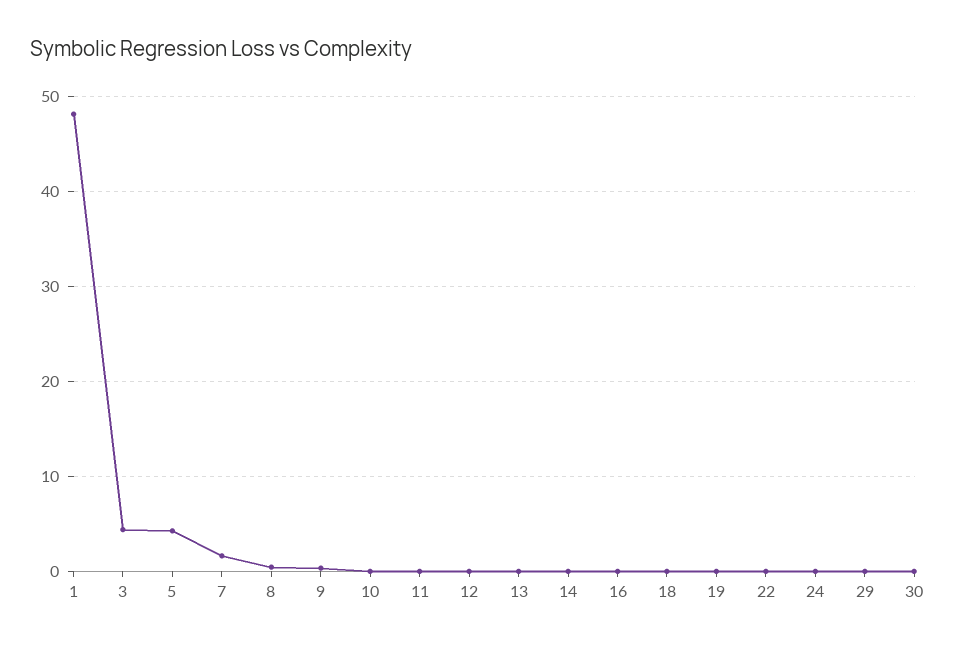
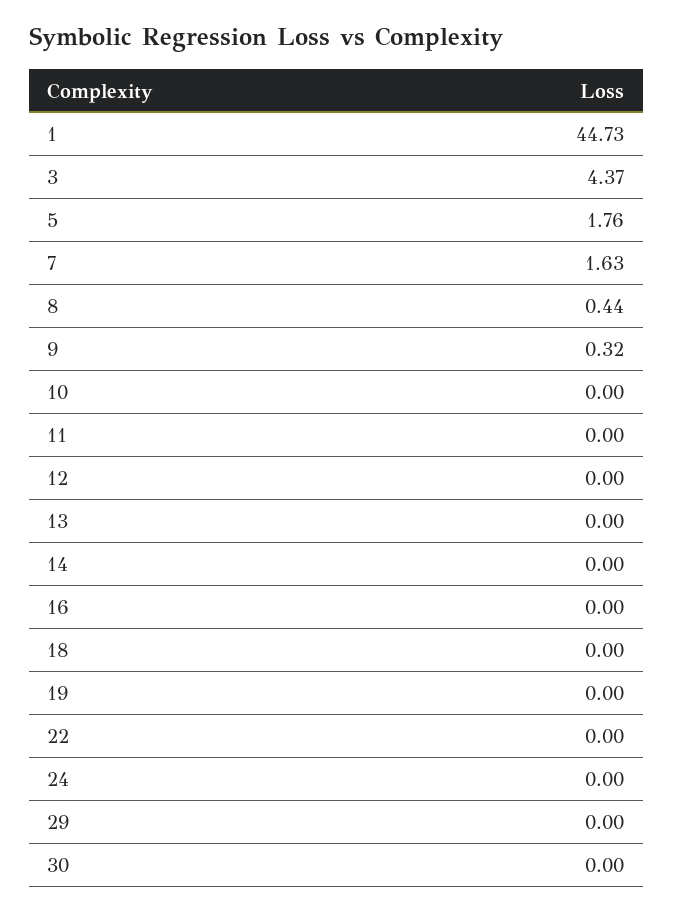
  {
-   "1": 48,
+   "1": 44.73,
    "3": 4.37,
-   "5": 4,
+   "5": 1.76,
    "7": 1.63,
    "8": 0.44,
    "9": 0.32,
    "10": 0,
    "11": 0,
    "12": 0,
    "13": 0,
    "14": 0,
    "16": 0,
    "18": 0,
    "19": 0,
    "22": 0,
    "24": 0,
    "29": 0,
    "30": 0
  }

